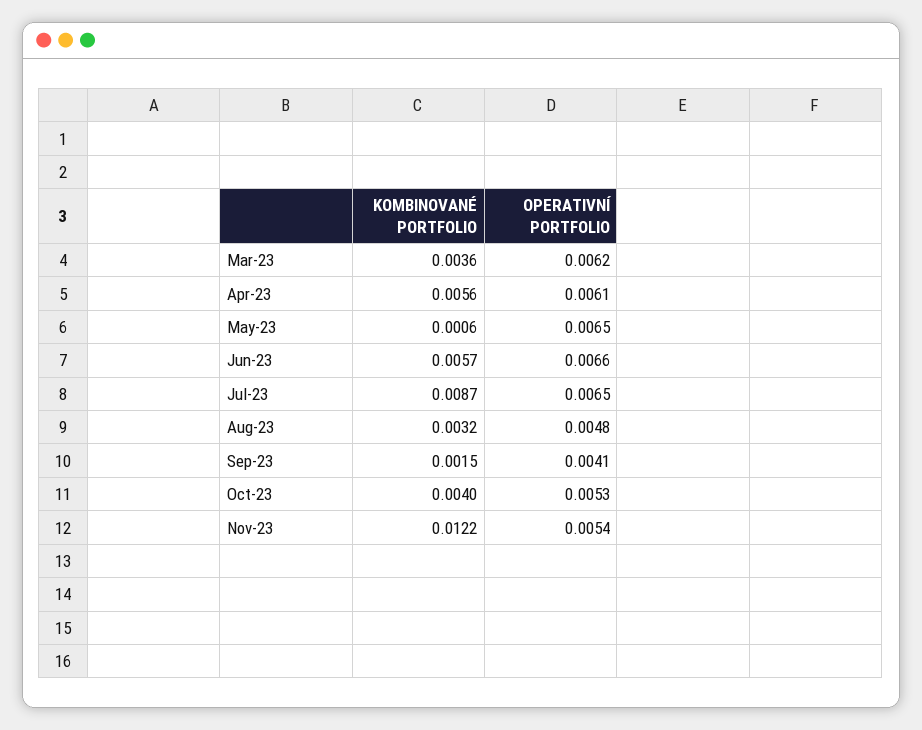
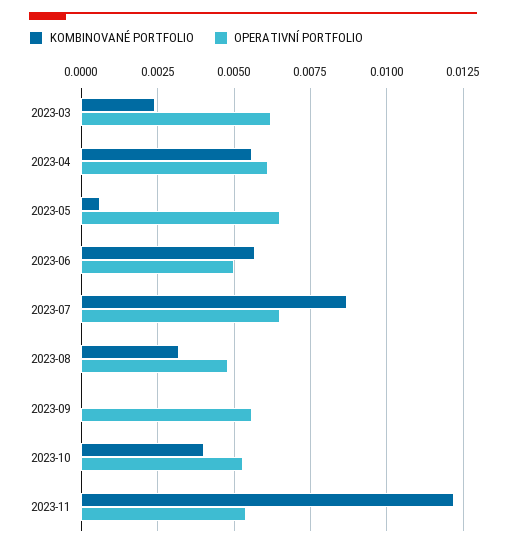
  {
    "KOMBINOVANÉ PORTFOLIO": {
-     "Mar-23": 0.0036,
+     "Mar-23": 0.0025,
      "Apr-23": 0.0056,
      "May-23": 0.0006,
      "Jun-23": 0.0057,
      "Jul-23": 0.0087,
      "Aug-23": 0.0032,
-     "Sep-23": 0.0015,
+     "Sep-23": 0,
      "Oct-23": 0.004,
      "Nov-23": 0.0122
    },
    "OPERATIVNÍ PORTFOLIO": {
      "Mar-23": 0.0062,
      "Apr-23": 0.0061,
      "May-23": 0.0065,
-     "Jun-23": 0.0066,
+     "Jun-23": 0.005,
      "Jul-23": 0.0065,
      "Aug-23": 0.0048,
-     "Sep-23": 0.0041,
+     "Sep-23": 0.0055,
      "Oct-23": 0.0053,
      "Nov-23": 0.0054
    }
  }

